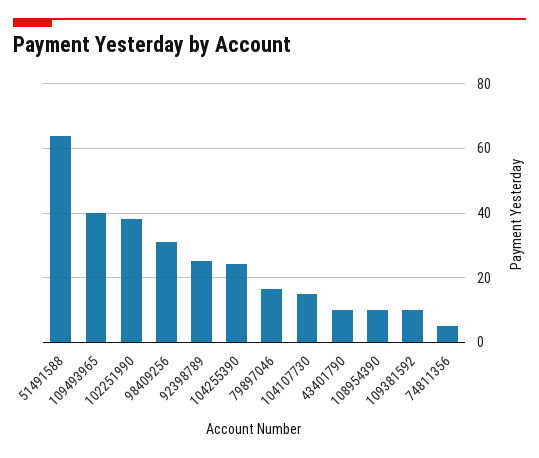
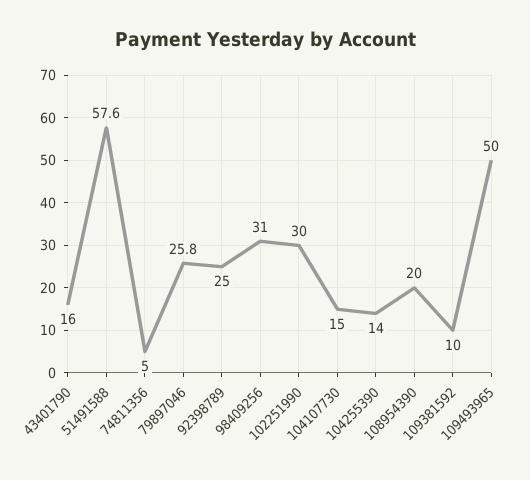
  {
-   "51491588": 64,
+   "51491588": 57.6,
-   "109493965": 40,
+   "109493965": 50,
-   "102251990": 38,
+   "102251990": 30,
    "98409256": 31,
    "92398789": 25,
-   "104255390": 24,
+   "104255390": 14,
-   "79897046": 16,
+   "79897046": 25.8,
    "104107730": 15,
-   "43401790": 10,
+   "43401790": 16,
-   "108954390": 10,
+   "108954390": 20,
    "109381592": 10,
    "74811356": 5
  }

